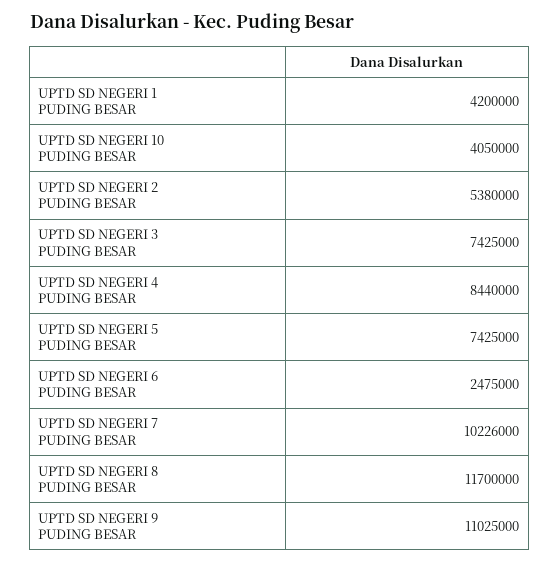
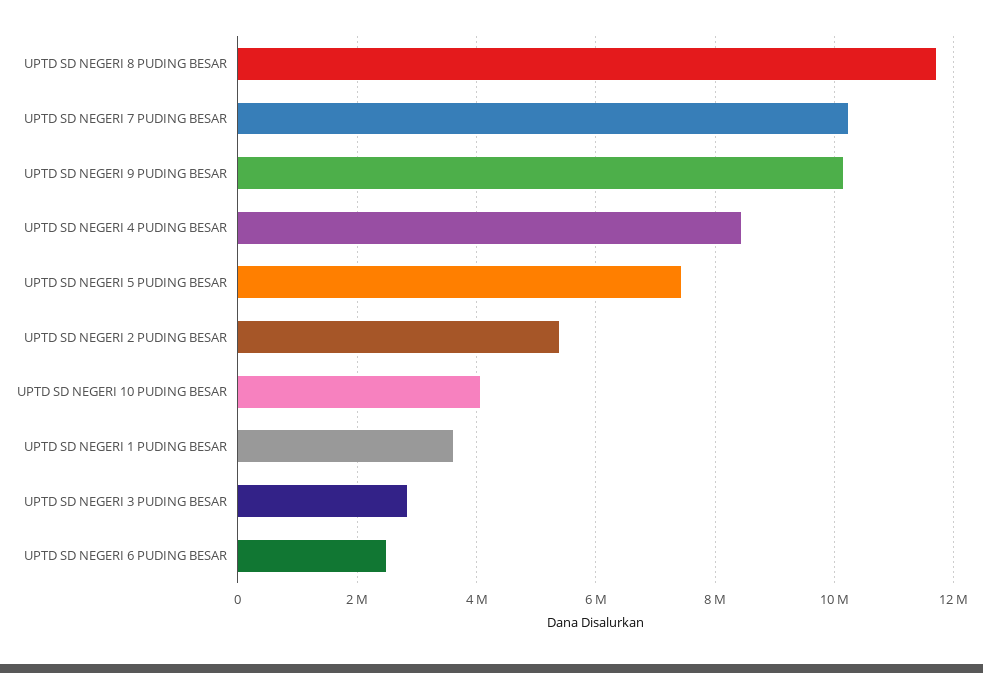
  {
-   "UPTD SD NEGERI 1 PUDING BESAR": 4200000,
+   "UPTD SD NEGERI 1 PUDING BESAR": 3600000,
    "UPTD SD NEGERI 10 PUDING BESAR": 4050000,
    "UPTD SD NEGERI 2 PUDING BESAR": 5380000,
-   "UPTD SD NEGERI 3 PUDING BESAR": 7425000,
+   "UPTD SD NEGERI 3 PUDING BESAR": 2800000,
    "UPTD SD NEGERI 4 PUDING BESAR": 8440000,
    "UPTD SD NEGERI 5 PUDING BESAR": 7425000,
    "UPTD SD NEGERI 6 PUDING BESAR": 2475000,
    "UPTD SD NEGERI 7 PUDING BESAR": 10226000,
    "UPTD SD NEGERI 8 PUDING BESAR": 11700000,
-   "UPTD SD NEGERI 9 PUDING BESAR": 11025000
+   "UPTD SD NEGERI 9 PUDING BESAR": 10200000
  }

